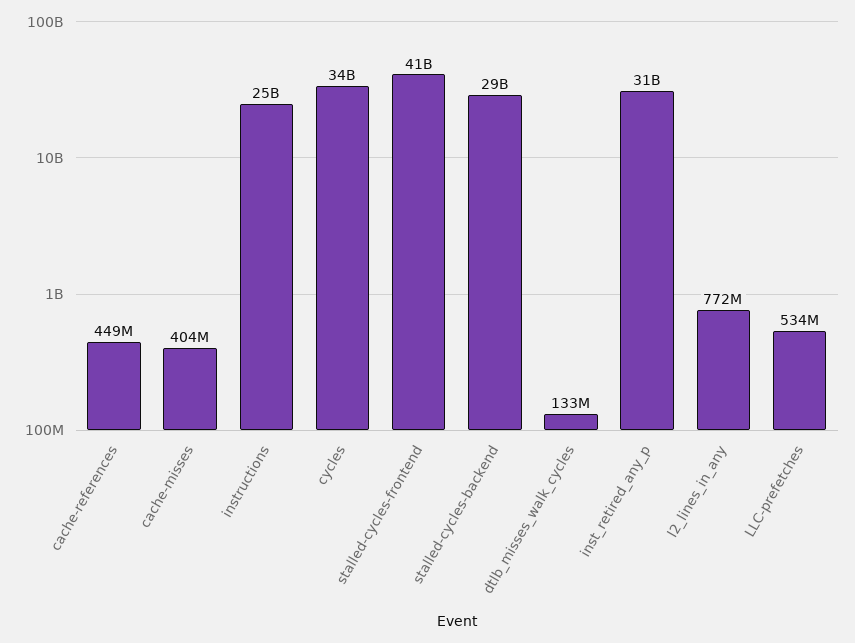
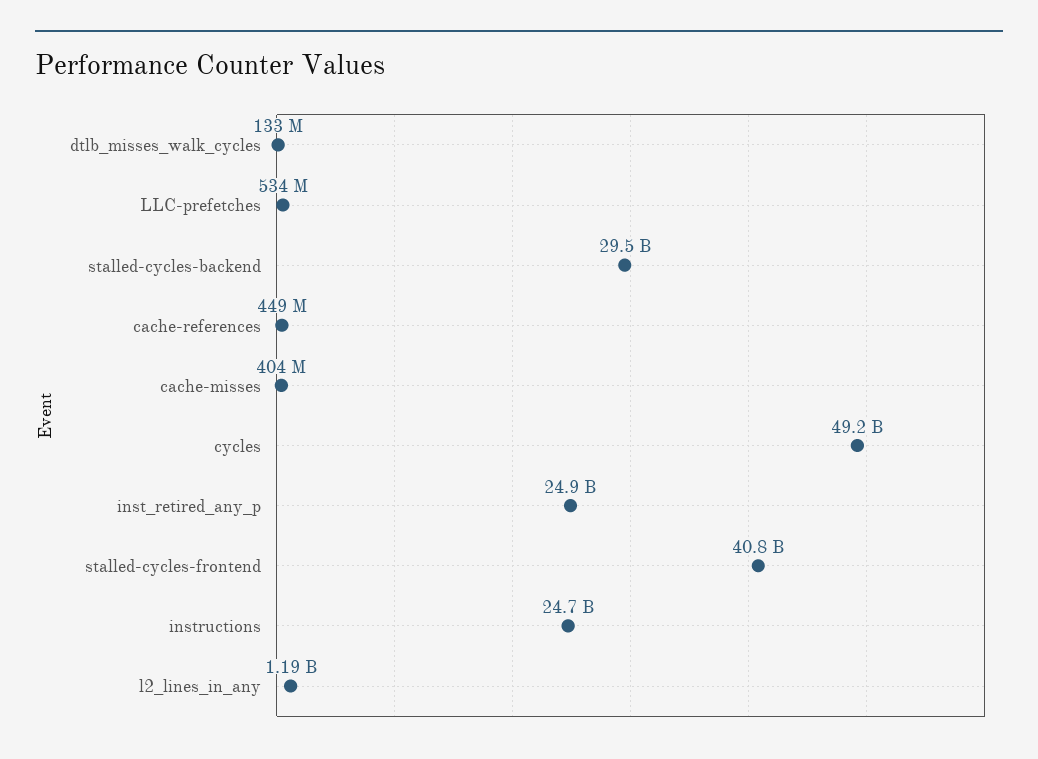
  {
    "cache-references": 449000000,
    "cache-misses": 404000000,
    "instructions": 24700000000,
-   "cycles": 34000000000,
+   "cycles": 49200000000,
    "stalled-cycles-frontend": 40800000000,
    "stalled-cycles-backend": 29500000000,
    "dtlb_misses_walk_cycles": 133000000,
-   "inst_retired_any_p": 31000000000,
+   "inst_retired_any_p": 24900000000,
-   "l2_lines_in_any": 772000000,
+   "l2_lines_in_any": 1190000000,
    "LLC-prefetches": 534000000
  }

